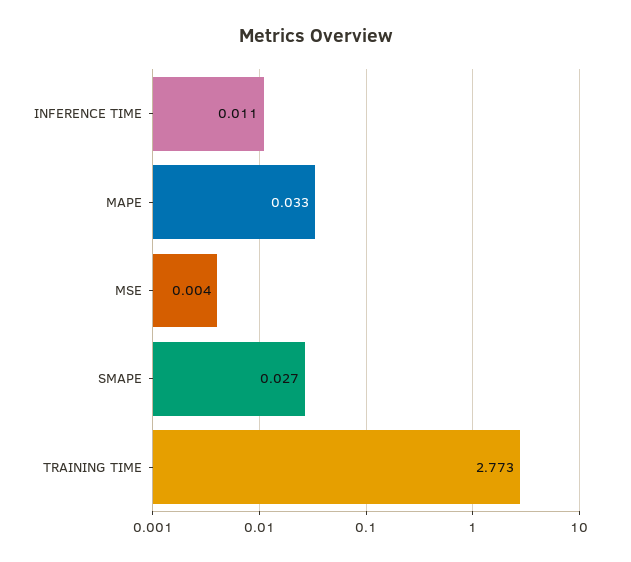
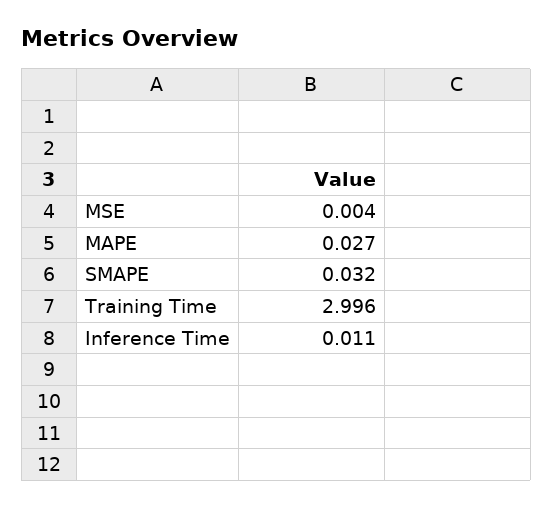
  {
    "INFERENCE TIME": 0.011,
-   "MAPE": 0.033,
+   "MAPE": 0.027,
    "MSE": 0.004,
-   "SMAPE": 0.027,
+   "SMAPE": 0.032,
-   "TRAINING TIME": 2.773
+   "TRAINING TIME": 2.996
  }

